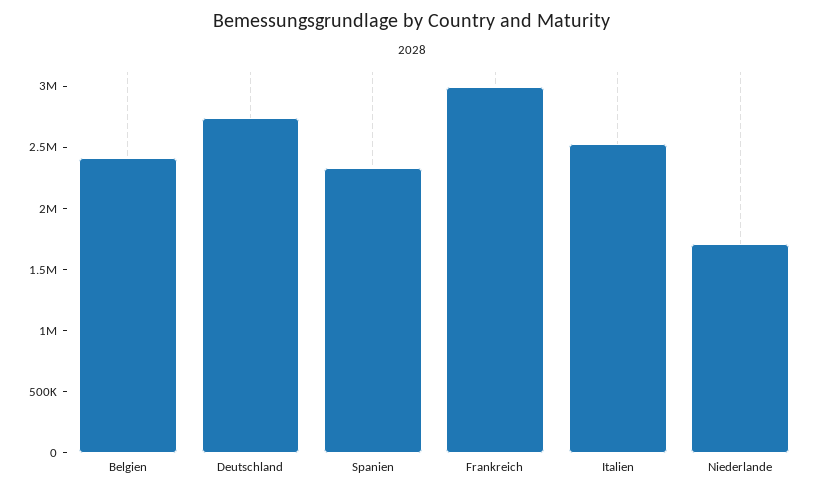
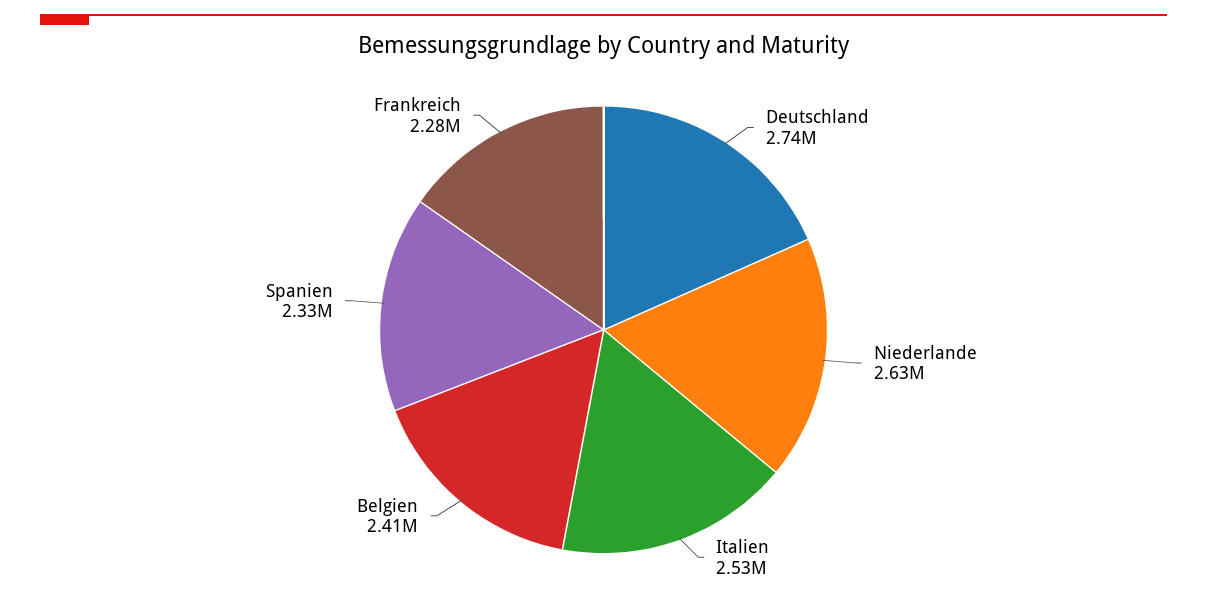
  {
    "Belgien": 2410000,
    "Deutschland": 2740000,
    "Spanien": 2330000,
-   "Frankreich": 3000000,
+   "Frankreich": 2280000,
    "Italien": 2530000,
-   "Niederlande": 1700000
+   "Niederlande": 2630000
  }

